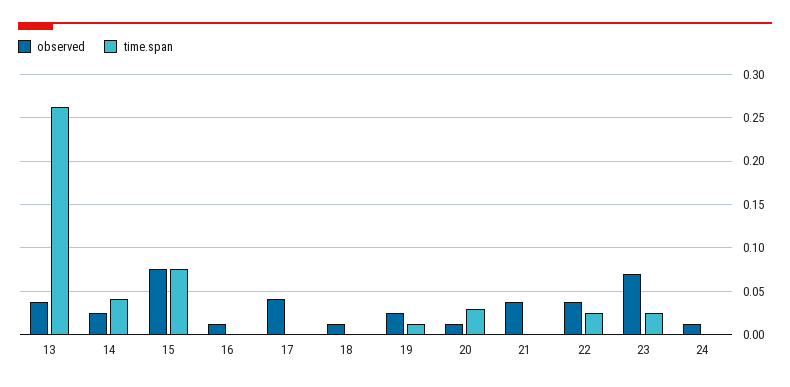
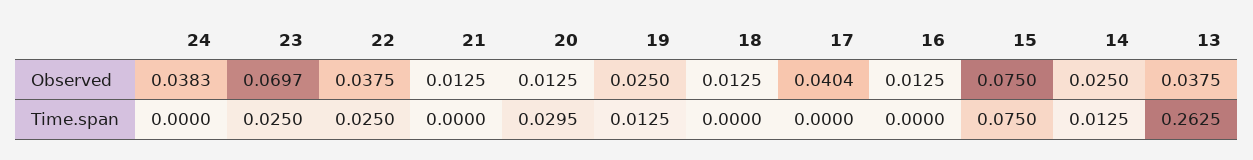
  {
    "observed": {
      "13": 0.0375,
      "14": 0.025,
      "15": 0.075,
      "16": 0.0125,
      "17": 0.0404,
      "18": 0.0125,
      "19": 0.025,
      "20": 0.0125,
-     "21": 0.04,
+     "21": 0.0125,
      "22": 0.0375,
      "23": 0.0697,
-     "24": 0.01
+     "24": 0.0383
    },
    "time.span": {
      "13": 0.2625,
-     "14": 0.04,
+     "14": 0.0125,
      "15": 0.075,
      "16": 0,
      "17": 0,
      "18": 0,
      "19": 0.0125,
      "20": 0.0295,
      "21": 0,
      "22": 0.025,
      "23": 0.025,
      "24": 0
    }
  }

